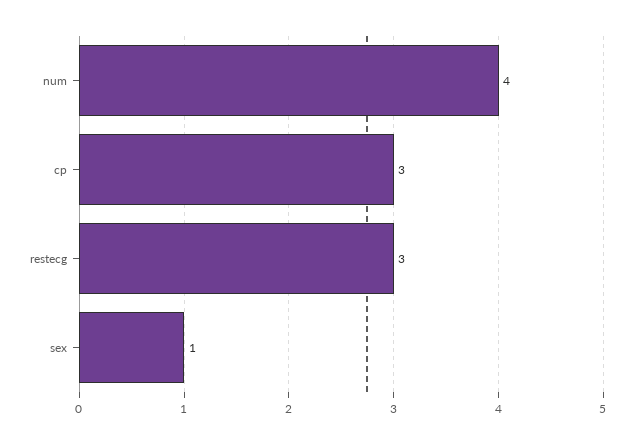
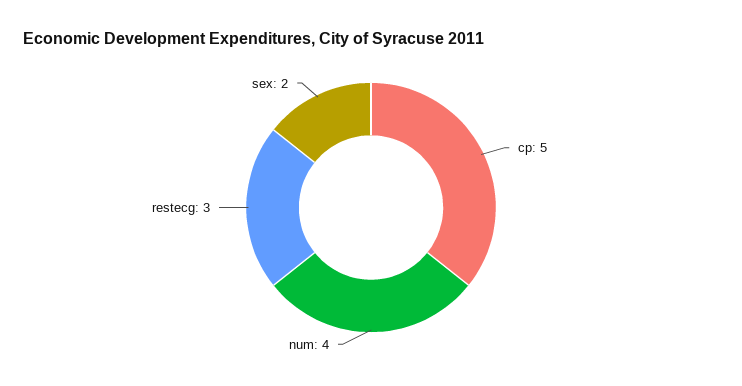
  {
    "num": 4,
-   "cp": 3,
+   "cp": 5,
    "restecg": 3,
-   "sex": 1
+   "sex": 2
  }

